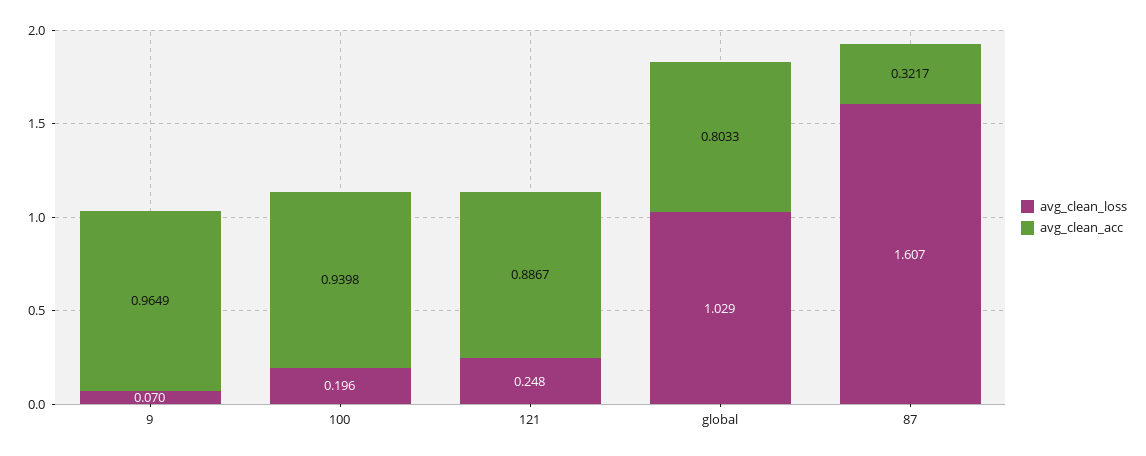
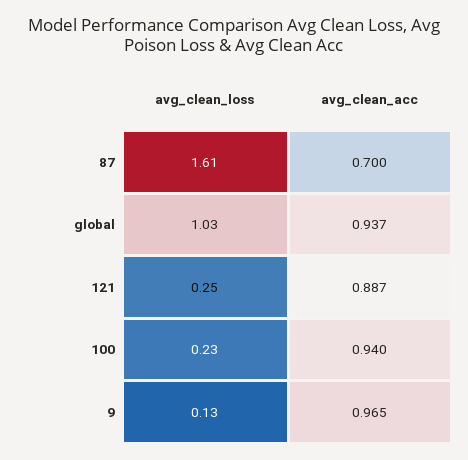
  {
    "avg_clean_loss": {
-     "9": 0.07,
+     "9": 0.13,
-     "100": 0.196,
+     "100": 0.23,
      "121": 0.248,
      "global": 1.029,
      "87": 1.607
    },
    "avg_clean_acc": {
      "9": 0.9649,
      "100": 0.9398,
      "121": 0.8867,
-     "global": 0.8033,
+     "global": 0.937,
-     "87": 0.3217
+     "87": 0.7
    }
  }

